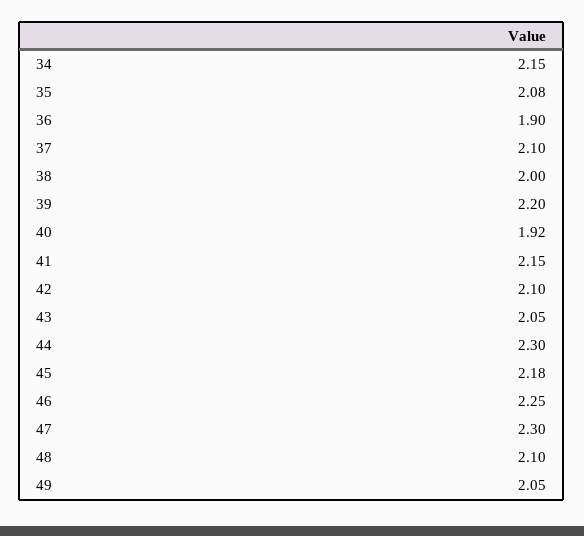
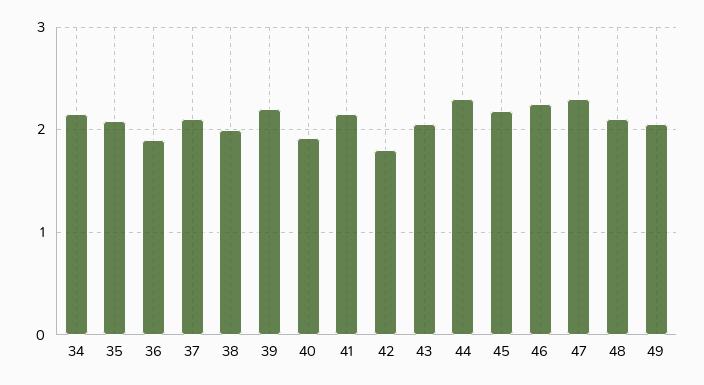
  {
    "34": 2.15,
    "35": 2.08,
    "36": 1.9,
    "37": 2.1,
    "38": 2,
    "39": 2.2,
    "40": 1.92,
    "41": 2.15,
-   "42": 2.1,
+   "42": 1.8,
    "43": 2.05,
    "44": 2.3,
    "45": 2.18,
    "46": 2.25,
    "47": 2.3,
    "48": 2.1,
    "49": 2.05
  }

